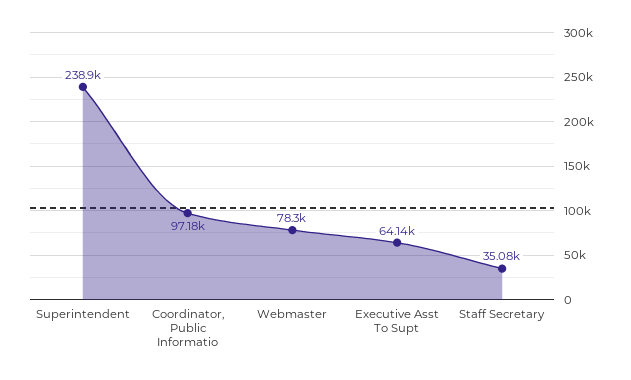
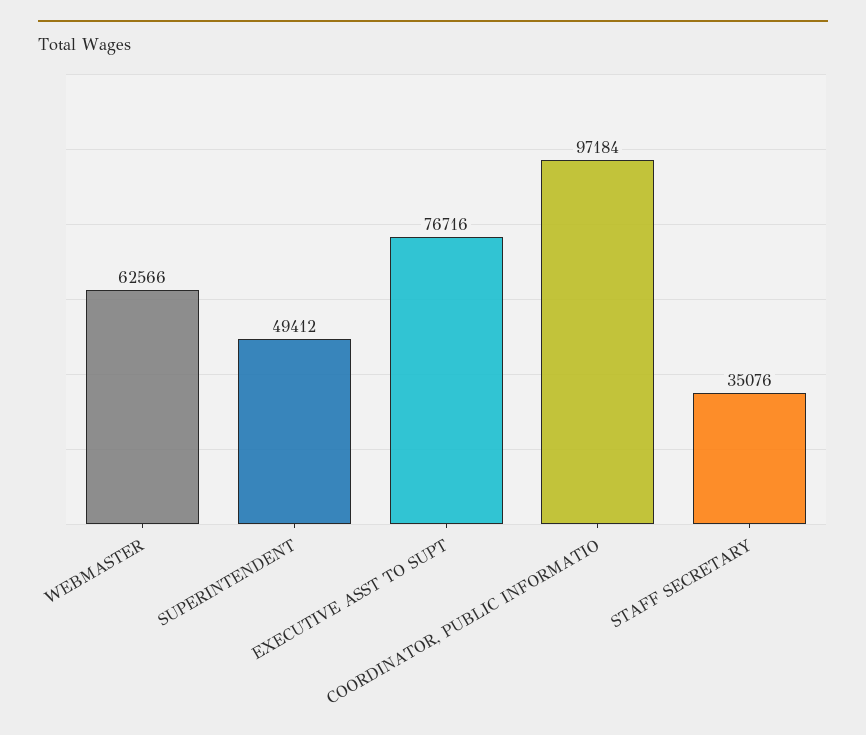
  {
-   "Superintendent": 238900,
+   "Superintendent": 49412,
    "Coordinator, Public Informatio": 97184,
-   "Webmaster": 78300,
+   "Webmaster": 62566,
-   "Executive Asst To Supt": 64140,
+   "Executive Asst To Supt": 76716,
    "Staff Secretary": 35076
  }

